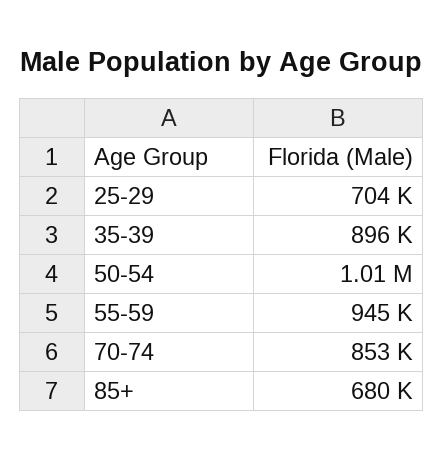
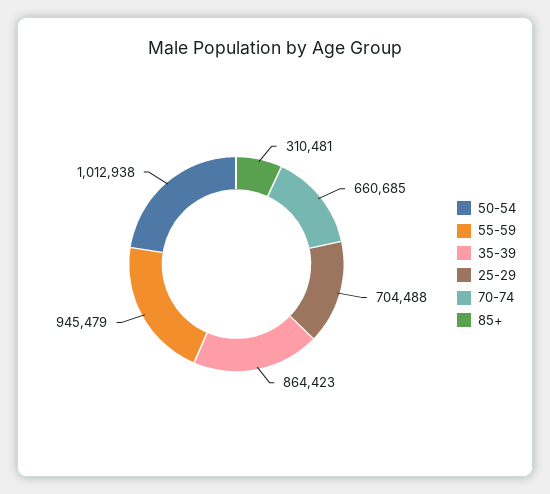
  {
    "25-29": 704488,
-   "35-39": 896000,
+   "35-39": 864423,
    "50-54": 1012938,
    "55-59": 945479,
-   "70-74": 853000,
+   "70-74": 660685,
-   "85+": 680000
+   "85+": 310481
  }

